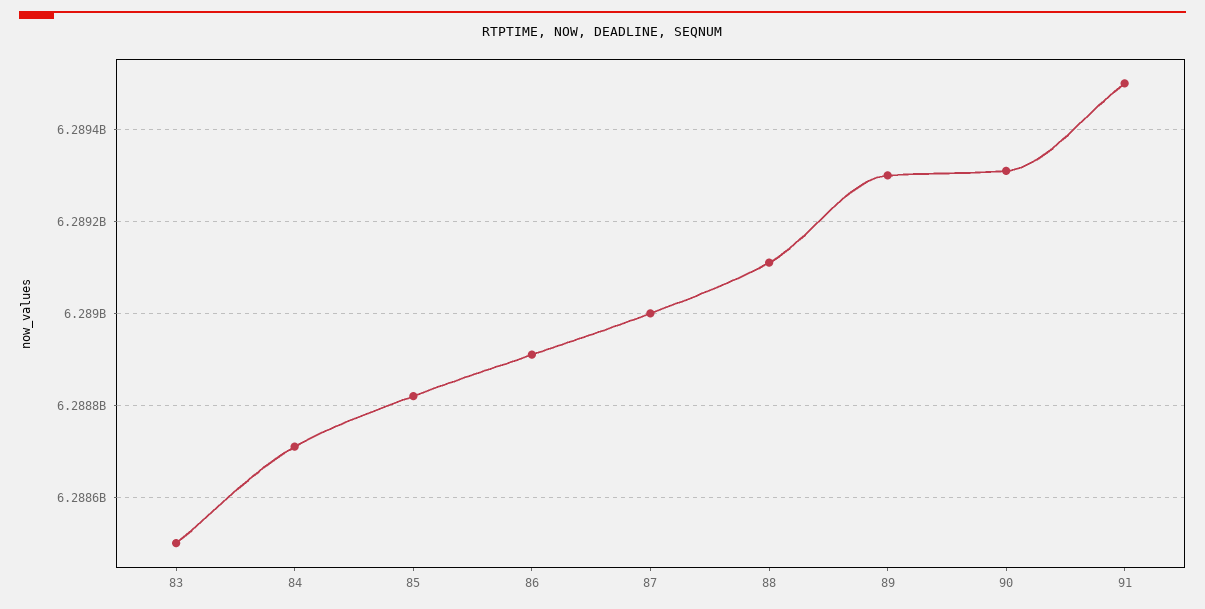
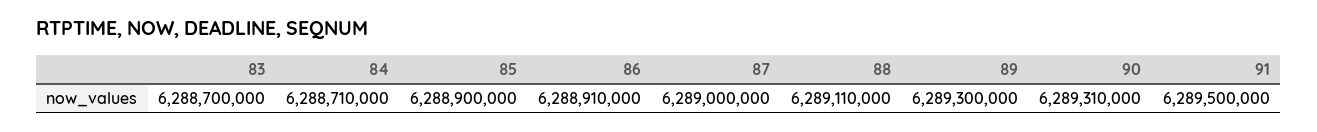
  {
-   "83": 6288500000,
+   "83": 6288700000,
    "84": 6288710000,
-   "85": 6288820000,
+   "85": 6288900000,
    "86": 6288910000,
    "87": 6289000000,
    "88": 6289110000,
    "89": 6289300000,
    "90": 6289310000,
    "91": 6289500000
  }

